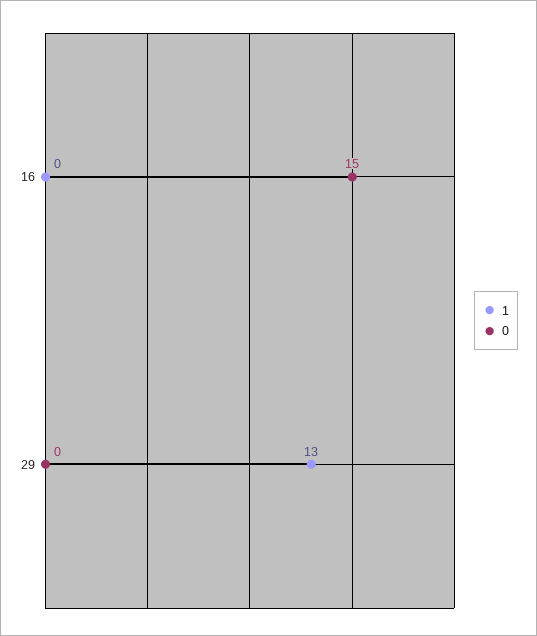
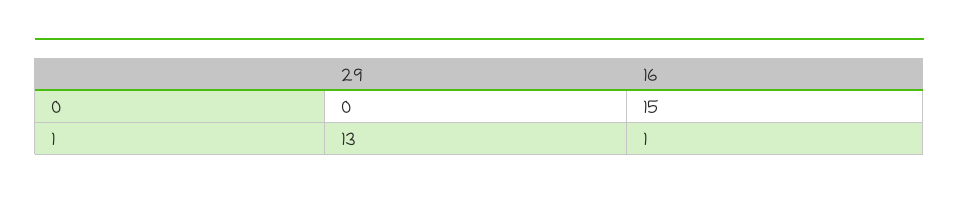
  {
    "1": {
-     "16": 0,
+     "16": 1,
      "29": 13
    },
    "0": {
      "16": 15,
      "29": 0
    }
  }

